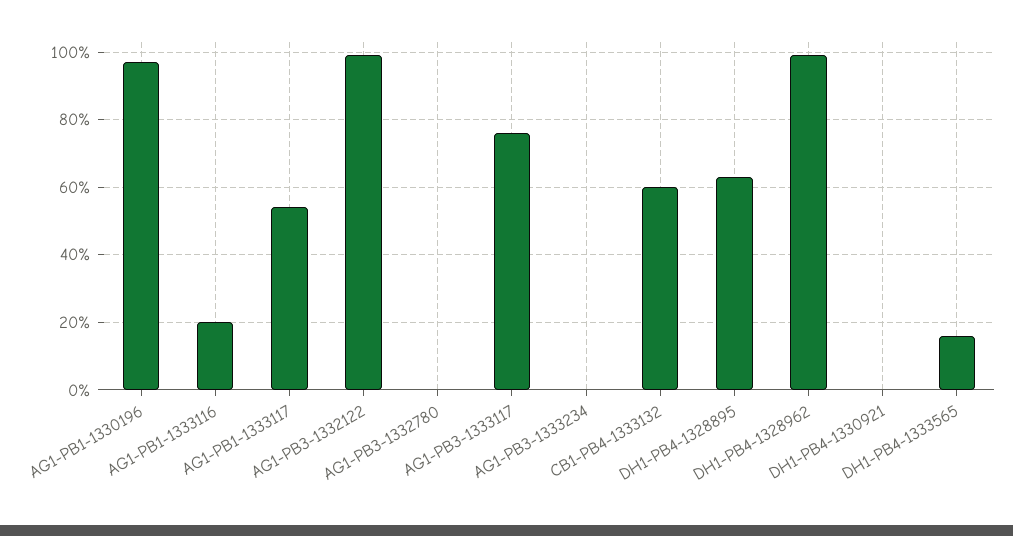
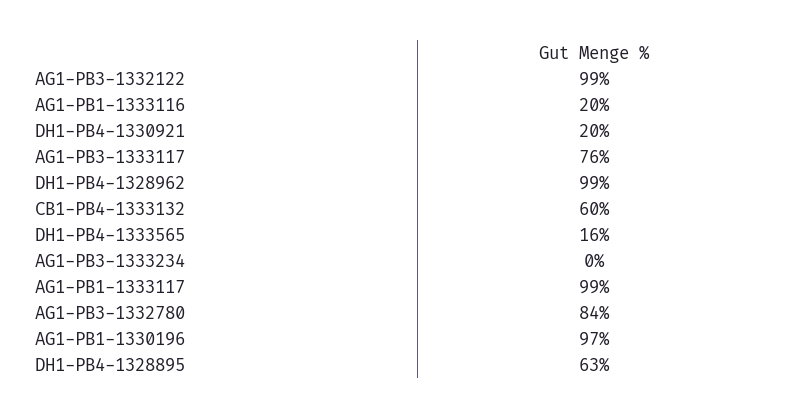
  {
    "AG1-PB1-1330196": 97,
    "AG1-PB1-1333116": 20,
-   "AG1-PB1-1333117": 55,
+   "AG1-PB1-1333117": 99,
    "AG1-PB3-1332122": 99,
-   "AG1-PB3-1332780": 0,
+   "AG1-PB3-1332780": 84,
    "AG1-PB3-1333117": 76,
    "AG1-PB3-1333234": 0,
    "CB1-PB4-1333132": 60,
    "DH1-PB4-1328895": 63,
    "DH1-PB4-1328962": 99,
-   "DH1-PB4-1330921": 0,
+   "DH1-PB4-1330921": 20,
    "DH1-PB4-1333565": 16
  }

